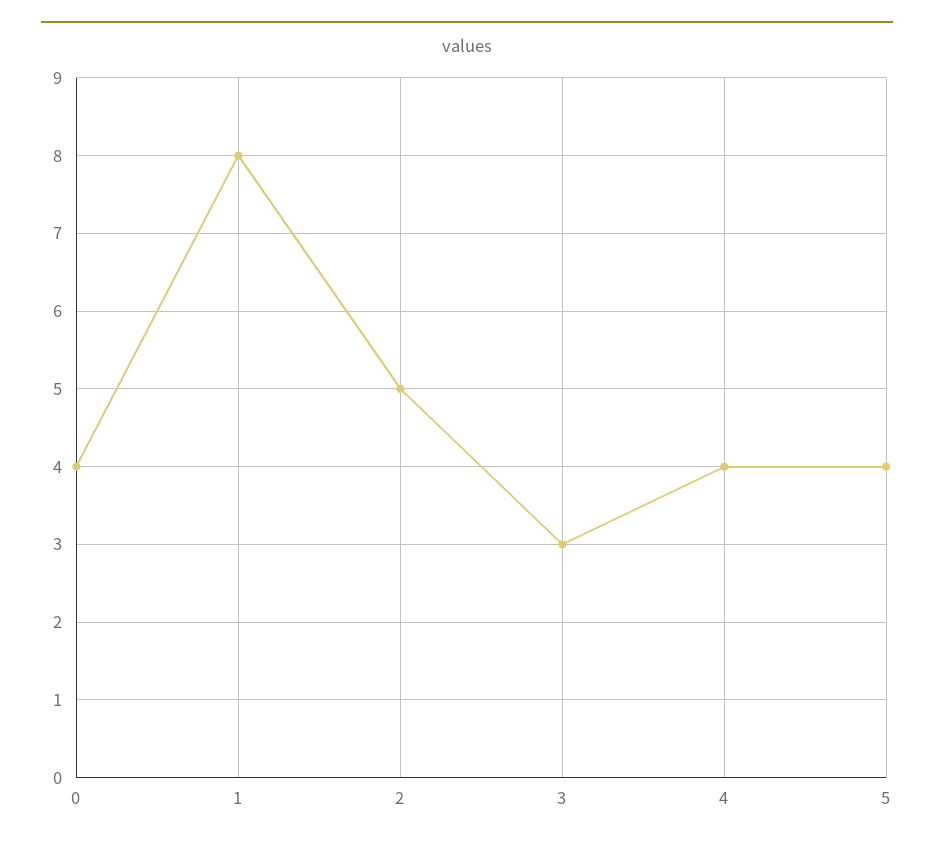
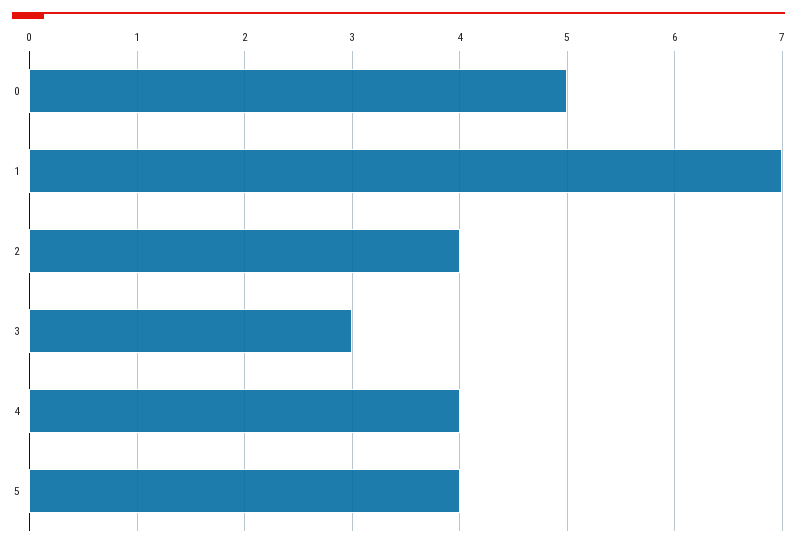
  {
-   "0": 4,
+   "0": 5,
-   "1": 8,
+   "1": 7,
-   "2": 5,
+   "2": 4,
    "3": 3,
    "4": 4,
    "5": 4
  }

